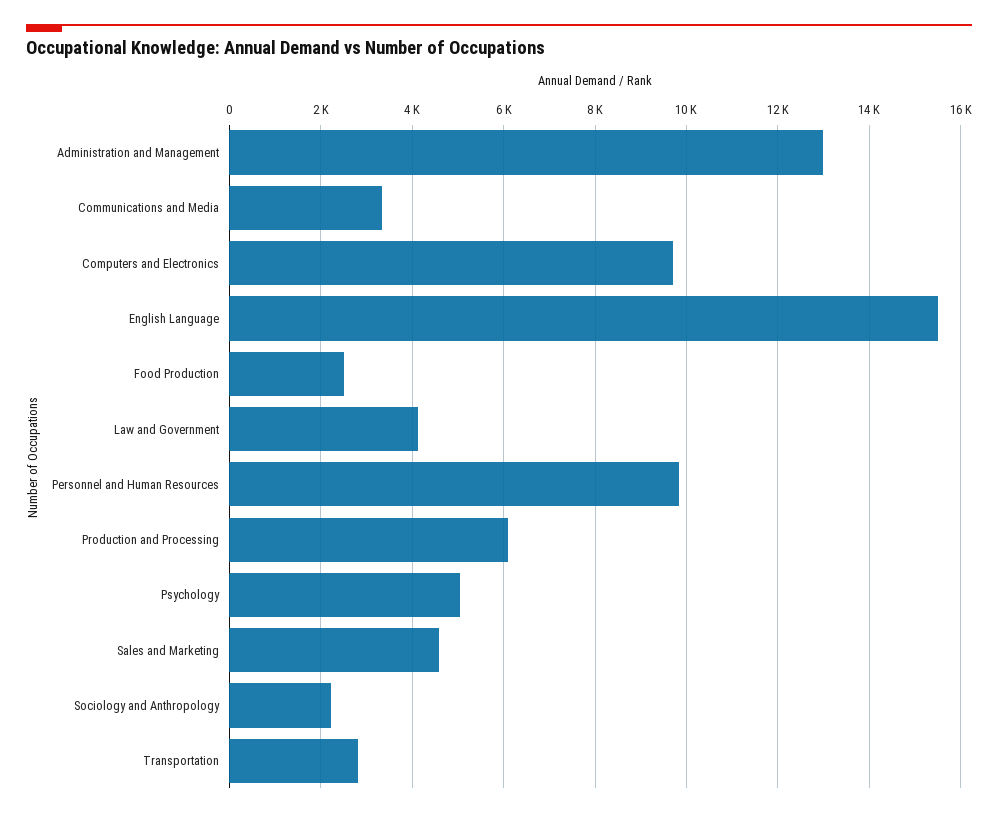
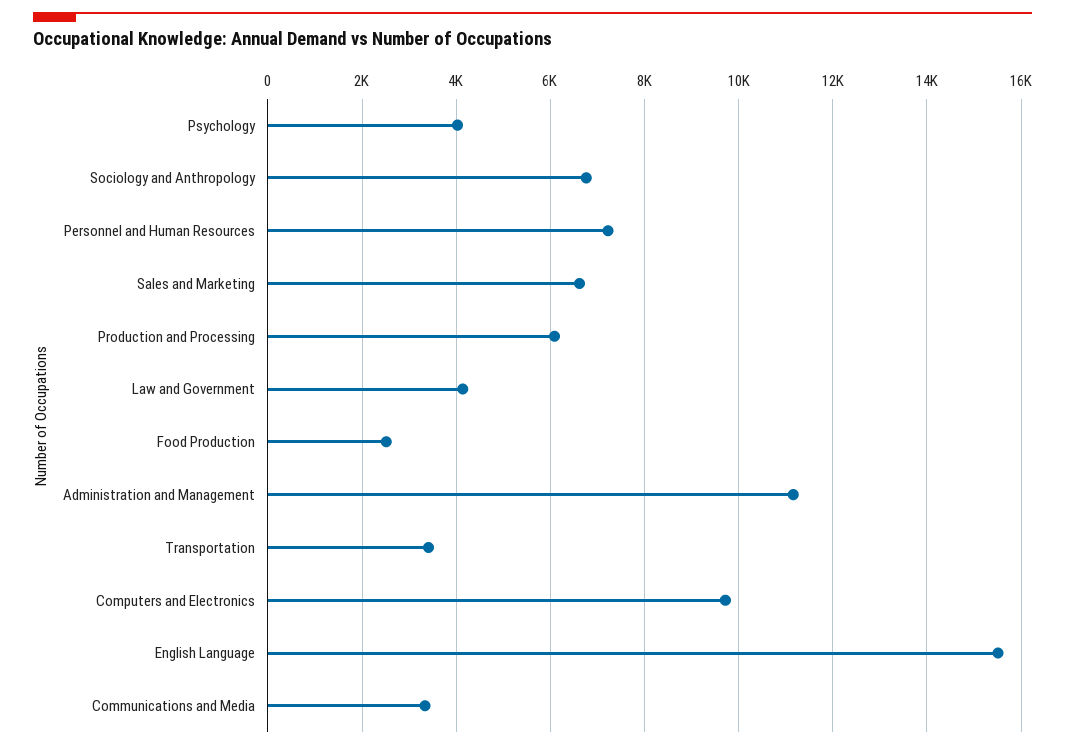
  {
-   "Administration and Management": 13000,
+   "Administration and Management": 11200,
    "Communications and Media": 3400,
    "Computers and Electronics": 9800,
    "English Language": 15600,
    "Food Production": 2600,
    "Law and Government": 4200,
-   "Personnel and Human Resources": 9800,
+   "Personnel and Human Resources": 7200,
    "Production and Processing": 6000,
-   "Psychology": 5000,
+   "Psychology": 4000,
-   "Sales and Marketing": 4600,
+   "Sales and Marketing": 6600,
-   "Sociology and Anthropology": 2200,
+   "Sociology and Anthropology": 6800,
-   "Transportation": 2800
+   "Transportation": 3400
  }

